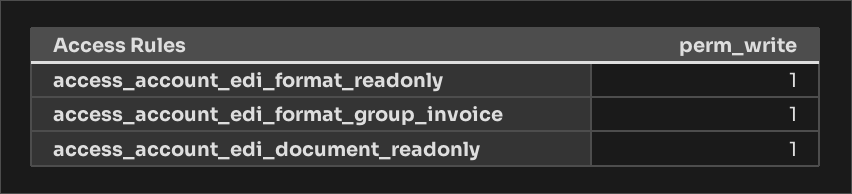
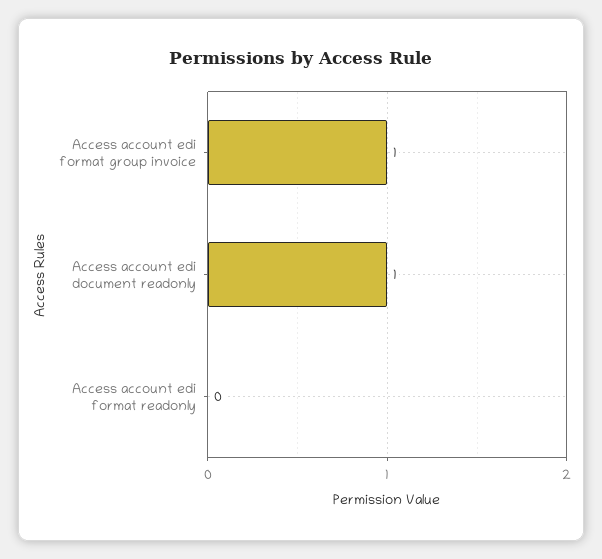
  {
-   "access_account_edi_format_readonly": 1,
+   "access_account_edi_format_readonly": 0,
    "access_account_edi_format_group_invoice": 1,
    "access_account_edi_document_readonly": 1
  }

